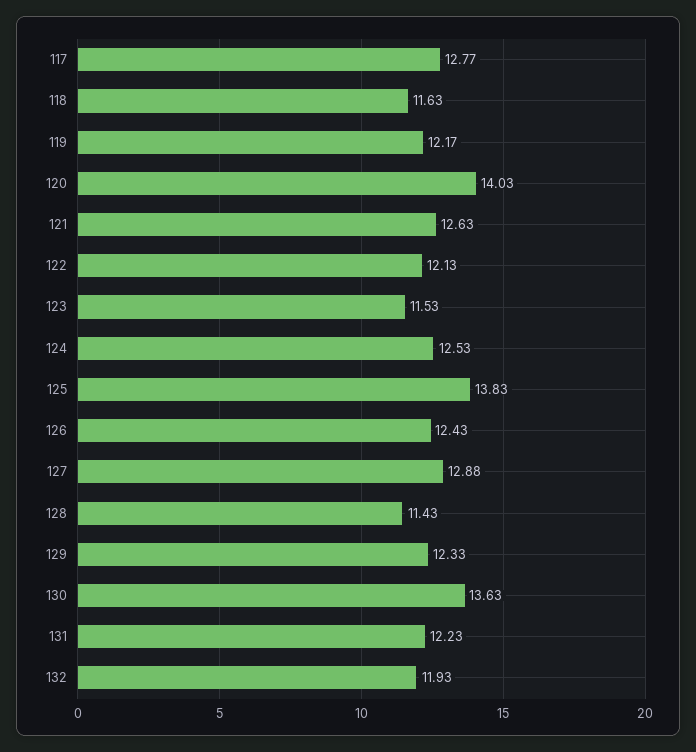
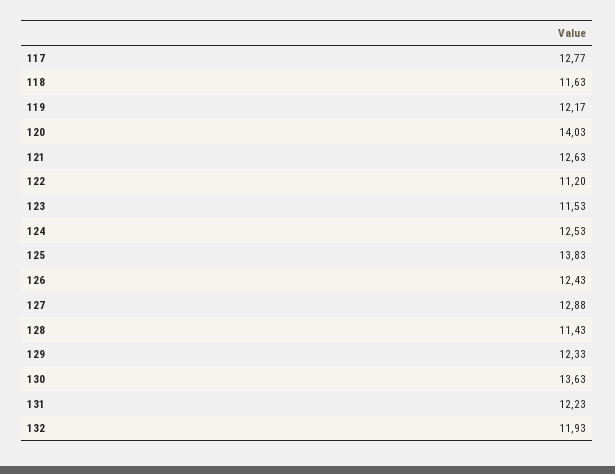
  {
    "117": 12.77,
    "118": 11.63,
    "119": 12.17,
    "120": 14.03,
    "121": 12.63,
-   "122": 12.13,
+   "122": 11.2,
    "123": 11.53,
    "124": 12.53,
    "125": 13.83,
    "126": 12.43,
    "127": 12.88,
    "128": 11.43,
    "129": 12.33,
    "130": 13.63,
    "131": 12.23,
    "132": 11.93
  }

